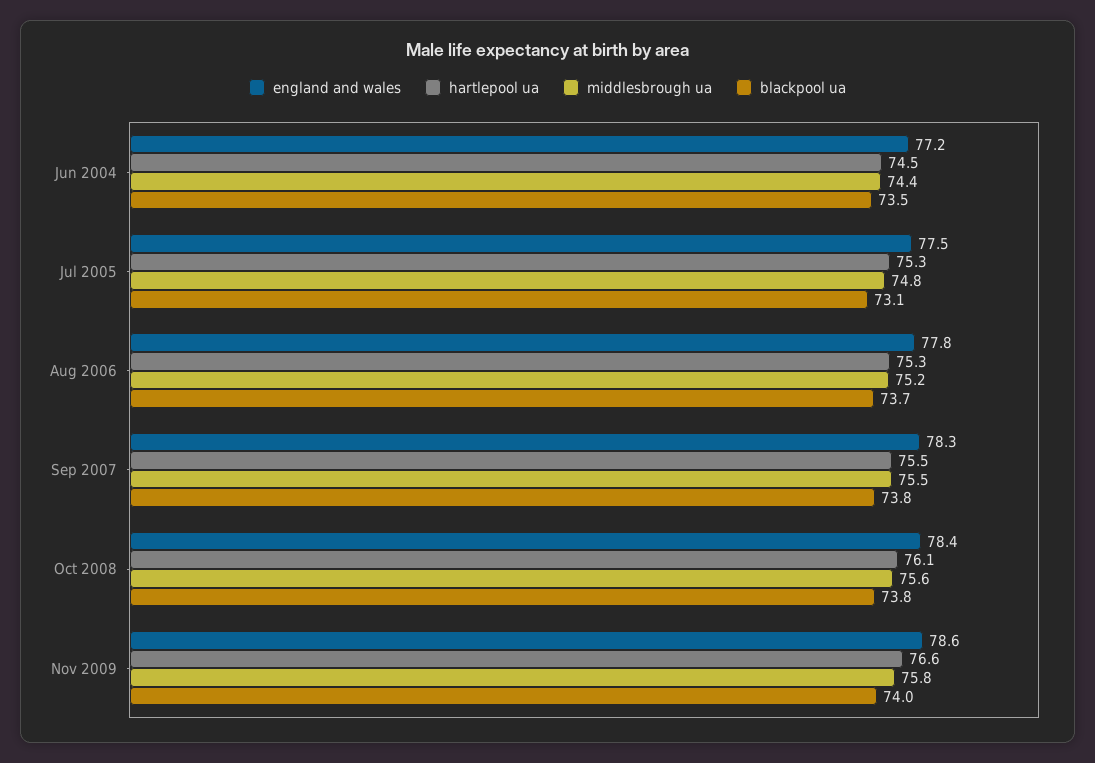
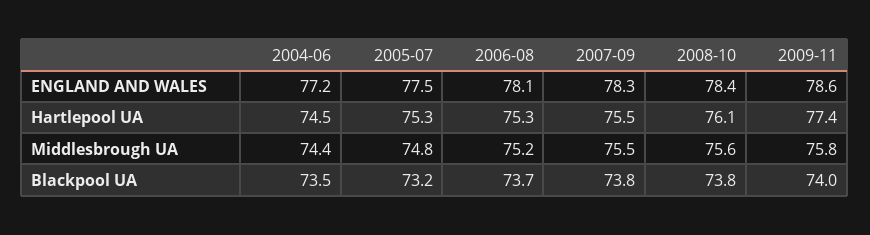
  {
    "england and wales": {
      "Jun 2004": 77.2,
      "Jul 2005": 77.5,
-     "Aug 2006": 77.8,
+     "Aug 2006": 78.1,
      "Sep 2007": 78.3,
      "Oct 2008": 78.4,
      "Nov 2009": 78.6
    },
    "hartlepool ua": {
      "Jun 2004": 74.5,
      "Jul 2005": 75.3,
      "Aug 2006": 75.3,
      "Sep 2007": 75.5,
      "Oct 2008": 76.1,
-     "Nov 2009": 76.6
+     "Nov 2009": 77.4
    },
    "middlesbrough ua": {
      "Jun 2004": 74.4,
      "Jul 2005": 74.8,
      "Aug 2006": 75.2,
      "Sep 2007": 75.5,
      "Oct 2008": 75.6,
      "Nov 2009": 75.8
    },
    "blackpool ua": {
      "Jun 2004": 73.5,
-     "Jul 2005": 73.1,
+     "Jul 2005": 73.2,
      "Aug 2006": 73.7,
      "Sep 2007": 73.8,
      "Oct 2008": 73.8,
      "Nov 2009": 74
    }
  }

